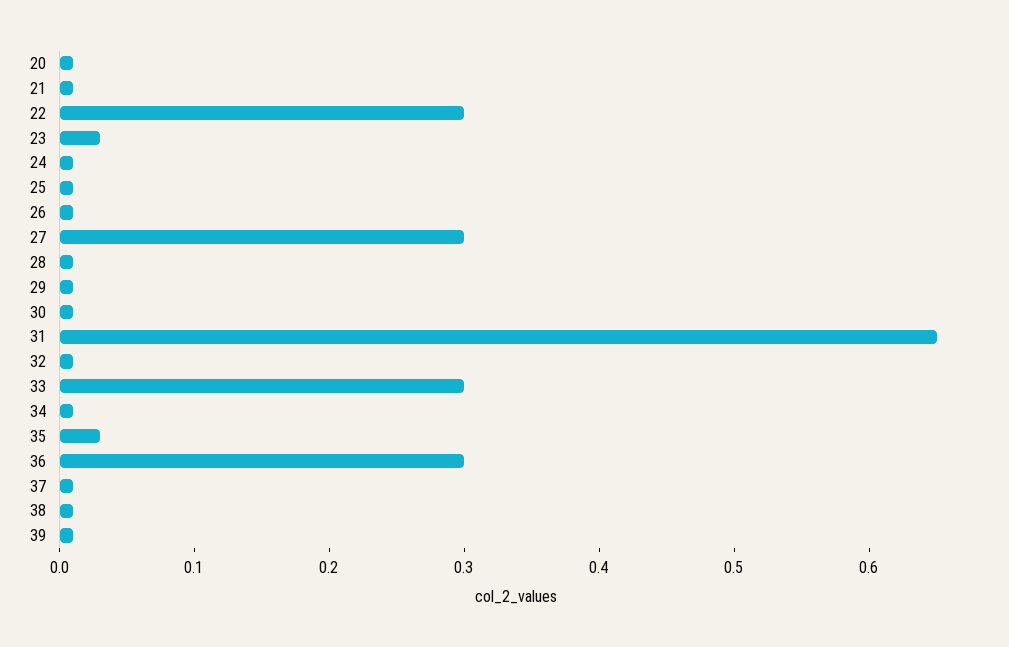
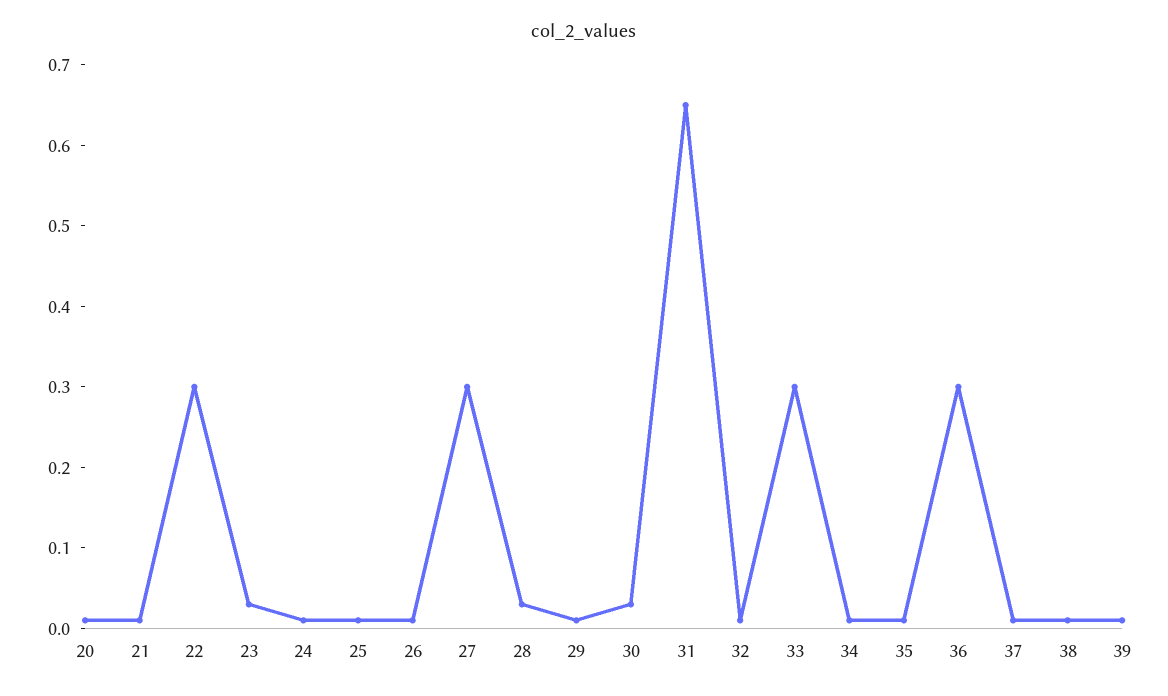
  {
    "20": 0.01,
    "21": 0.01,
    "22": 0.3,
    "23": 0.03,
    "24": 0.01,
    "25": 0.01,
    "26": 0.01,
    "27": 0.3,
-   "28": 0.01,
+   "28": 0.03,
    "29": 0.01,
-   "30": 0.01,
+   "30": 0.03,
    "31": 0.65,
    "32": 0.01,
    "33": 0.3,
    "34": 0.01,
-   "35": 0.03,
+   "35": 0.01,
    "36": 0.3,
    "37": 0.01,
    "38": 0.01,
    "39": 0.01
  }

